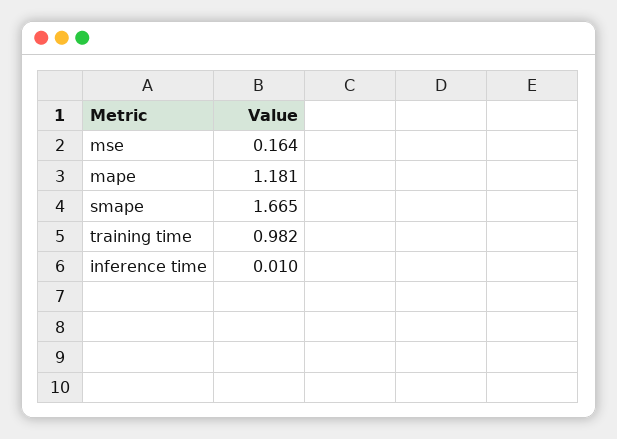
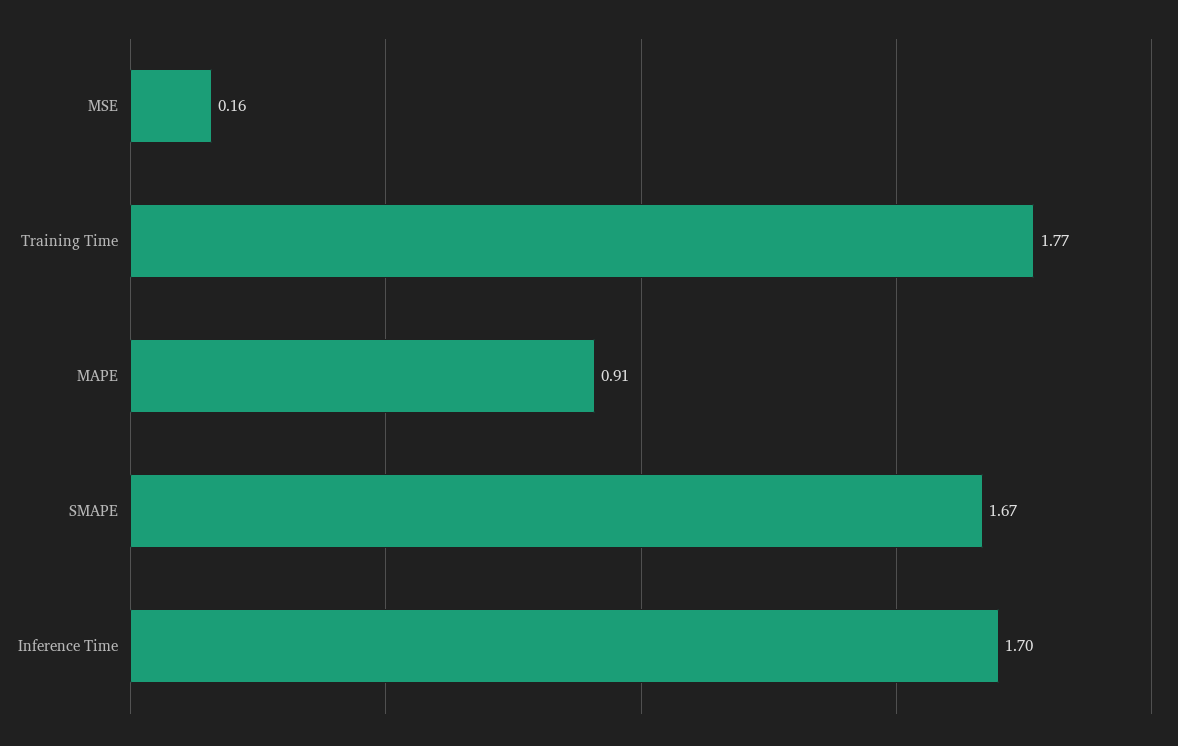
  {
    "mse": 0.164,
-   "mape": 1.181,
+   "mape": 0.91,
    "smape": 1.665,
-   "training time": 0.982,
+   "training time": 1.77,
-   "inference time": 0.01
+   "inference time": 1.7
  }

